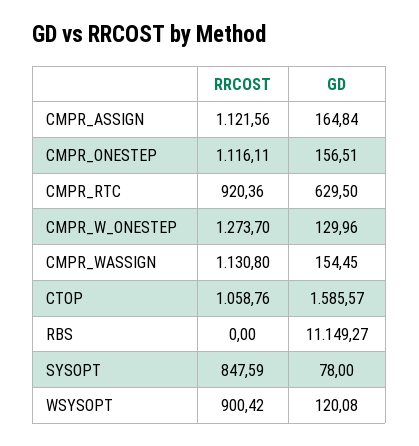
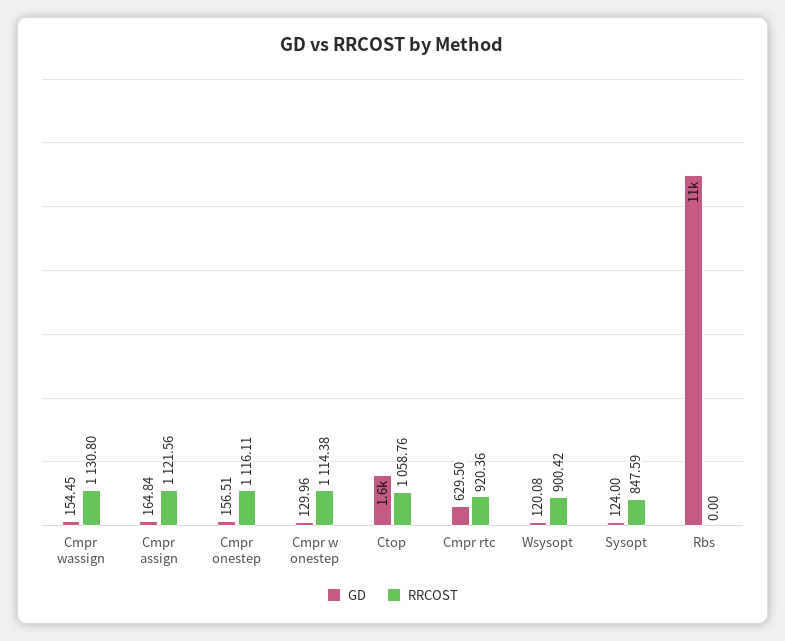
  {
    "RRCOST": {
      "CMPR_ASSIGN": 1121.56,
      "CMPR_ONESTEP": 1116.11,
      "CMPR_RTC": 920.36,
-     "CMPR_W_ONESTEP": 1273.7,
+     "CMPR_W_ONESTEP": 1114.38,
      "CMPR_WASSIGN": 1130.8,
      "CTOP": 1058.76,
      "RBS": 0,
      "SYSOPT": 847.59,
      "WSYSOPT": 900.42
    },
    "GD": {
      "CMPR_ASSIGN": 164.84,
      "CMPR_ONESTEP": 156.51,
      "CMPR_RTC": 629.5,
      "CMPR_W_ONESTEP": 129.96,
      "CMPR_WASSIGN": 154.45,
      "CTOP": 1585.57,
      "RBS": 11149.27,
-     "SYSOPT": 78,
+     "SYSOPT": 124,
      "WSYSOPT": 120.08
    }
  }

